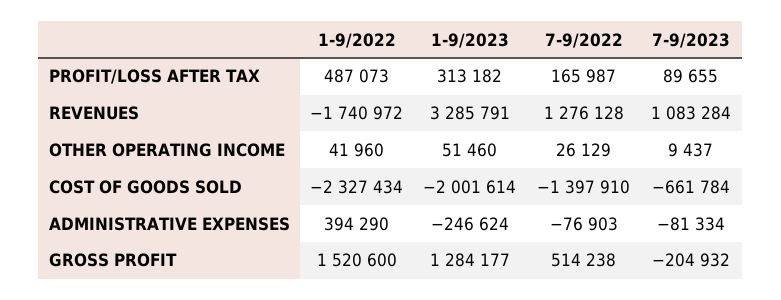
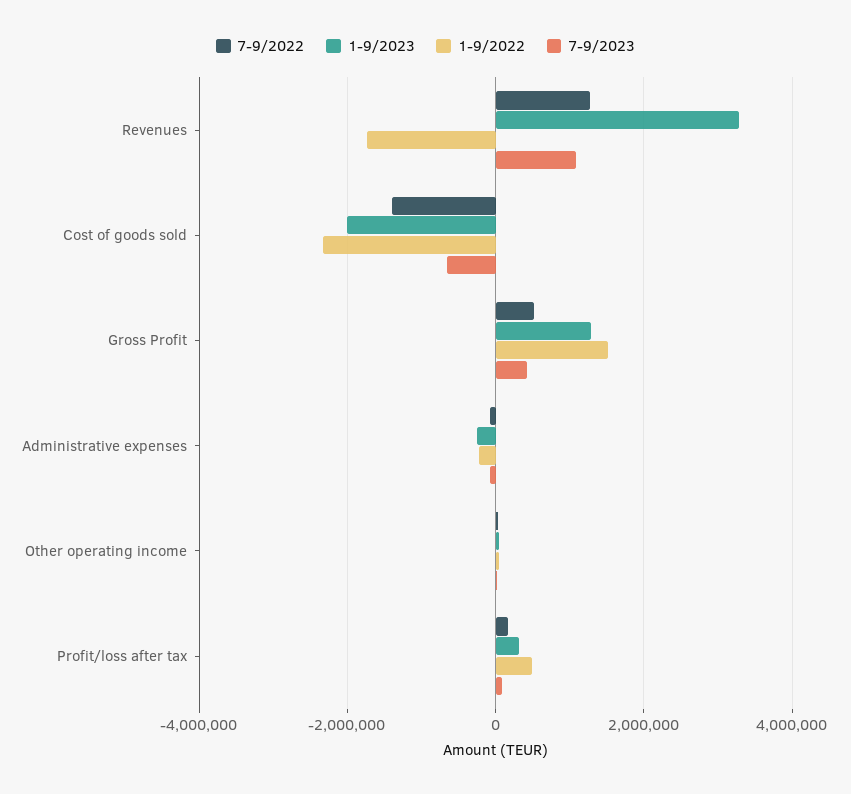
  {
    "1-9/2022": {
      "PROFIT/LOSS AFTER TAX": 487073,
      "REVENUES": -1740972,
      "OTHER OPERATING INCOME": 41960,
      "COST OF GOODS SOLD": -2327434,
-     "ADMINISTRATIVE EXPENSES": 394290,
+     "ADMINISTRATIVE EXPENSES": -200000,
      "GROSS PROFIT": 1520600
    },
    "1-9/2023": {
      "PROFIT/LOSS AFTER TAX": 313182,
      "REVENUES": 3285791,
      "OTHER OPERATING INCOME": 51460,
      "COST OF GOODS SOLD": -2001614,
      "ADMINISTRATIVE EXPENSES": -246624,
      "GROSS PROFIT": 1284177
    },
    "7-9/2022": {
      "PROFIT/LOSS AFTER TAX": 165987,
      "REVENUES": 1276128,
      "OTHER OPERATING INCOME": 26129,
      "COST OF GOODS SOLD": -1397910,
      "ADMINISTRATIVE EXPENSES": -76903,
      "GROSS PROFIT": 514238
    },
    "7-9/2023": {
      "PROFIT/LOSS AFTER TAX": 89655,
      "REVENUES": 1083284,
      "OTHER OPERATING INCOME": 9437,
      "COST OF GOODS SOLD": -661784,
      "ADMINISTRATIVE EXPENSES": -81334,
-     "GROSS PROFIT": -204932
+     "GROSS PROFIT": 400000
    }
  }

